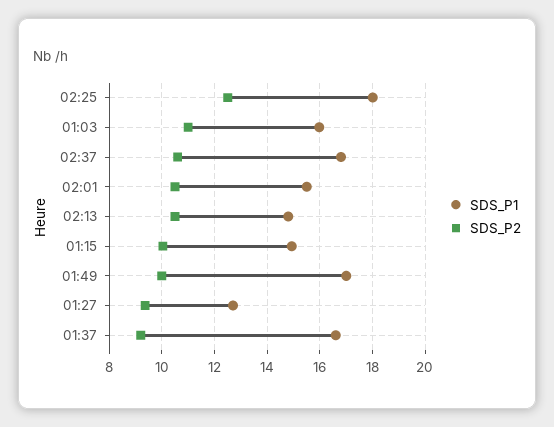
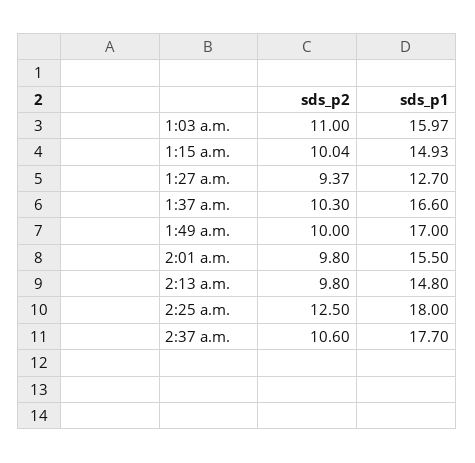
  {
    "SDS_P1": {
      "02:25": 18,
      "01:03": 15.97,
-     "02:37": 16.75,
+     "02:37": 17.7,
      "02:01": 15.5,
      "02:13": 14.8,
      "01:15": 14.93,
      "01:49": 17,
      "01:27": 12.7,
      "01:37": 16.6
    },
    "SDS_P2": {
      "02:25": 12.5,
      "01:03": 11,
      "02:37": 10.6,
-     "02:01": 10.5,
+     "02:01": 9.8,
-     "02:13": 10.5,
+     "02:13": 9.8,
      "01:15": 10.04,
      "01:49": 10,
      "01:27": 9.37,
-     "01:37": 9.25
+     "01:37": 10.3
    }
  }

